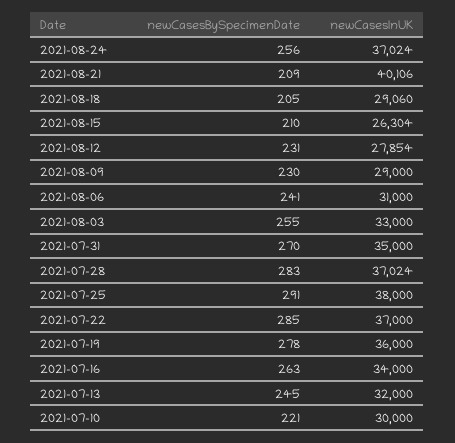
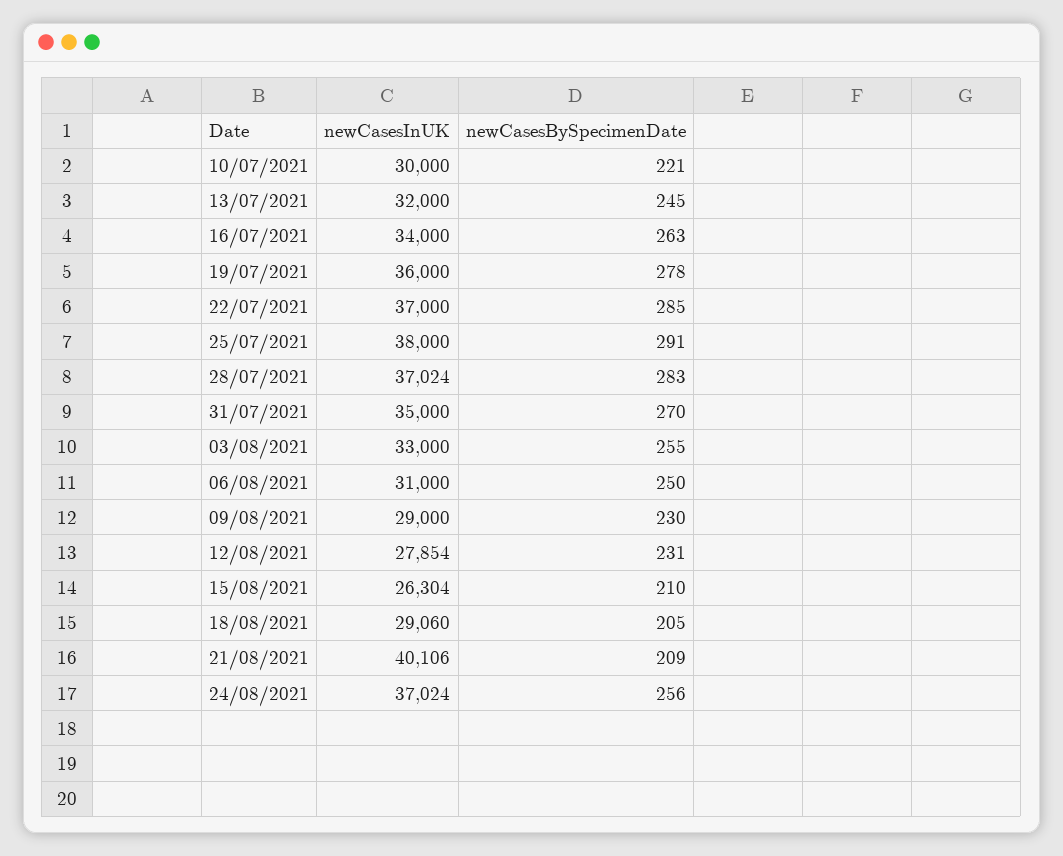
  {
    "newCasesBySpecimenDate": {
      "2021-08-24": 256,
      "2021-08-21": 209,
      "2021-08-18": 205,
      "2021-08-15": 210,
      "2021-08-12": 231,
      "2021-08-09": 230,
-     "2021-08-06": 241,
+     "2021-08-06": 250,
      "2021-08-03": 255,
      "2021-07-31": 270,
      "2021-07-28": 283,
      "2021-07-25": 291,
      "2021-07-22": 285,
      "2021-07-19": 278,
      "2021-07-16": 263,
      "2021-07-13": 245,
      "2021-07-10": 221
    },
    "newCasesInUK": {
      "2021-08-24": 37024,
      "2021-08-21": 40106,
      "2021-08-18": 29060,
      "2021-08-15": 26304,
      "2021-08-12": 27854,
      "2021-08-09": 29000,
      "2021-08-06": 31000,
      "2021-08-03": 33000,
      "2021-07-31": 35000,
      "2021-07-28": 37024,
      "2021-07-25": 38000,
      "2021-07-22": 37000,
      "2021-07-19": 36000,
      "2021-07-16": 34000,
      "2021-07-13": 32000,
      "2021-07-10": 30000
    }
  }

